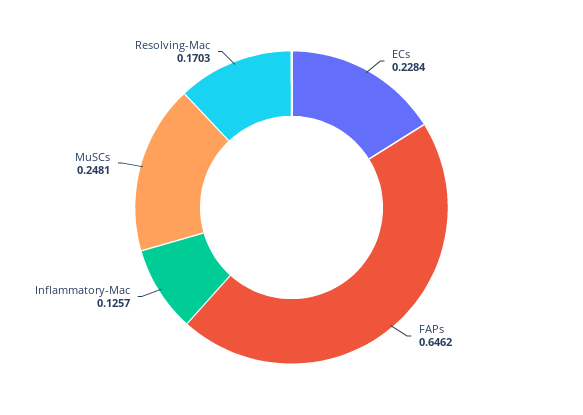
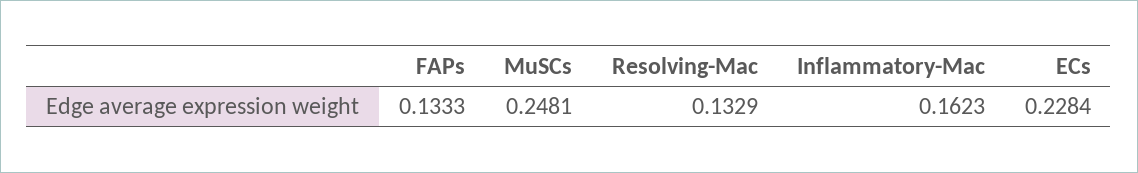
  {
    "ECs": 0.2284,
-   "FAPs": 0.6462,
+   "FAPs": 0.1333,
-   "Inflammatory-Mac": 0.1257,
+   "Inflammatory-Mac": 0.1623,
    "MuSCs": 0.2481,
-   "Resolving-Mac": 0.1703
+   "Resolving-Mac": 0.1329
  }

